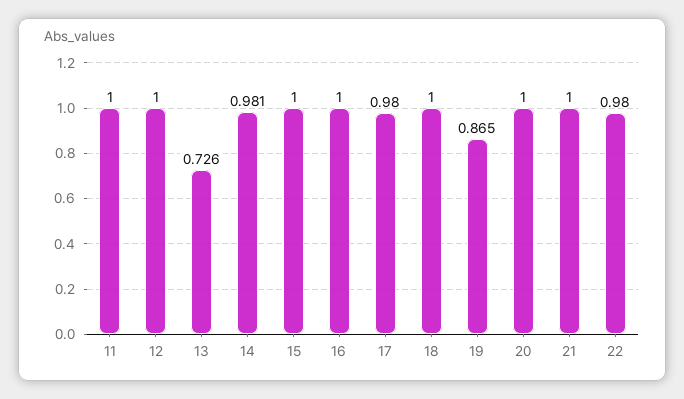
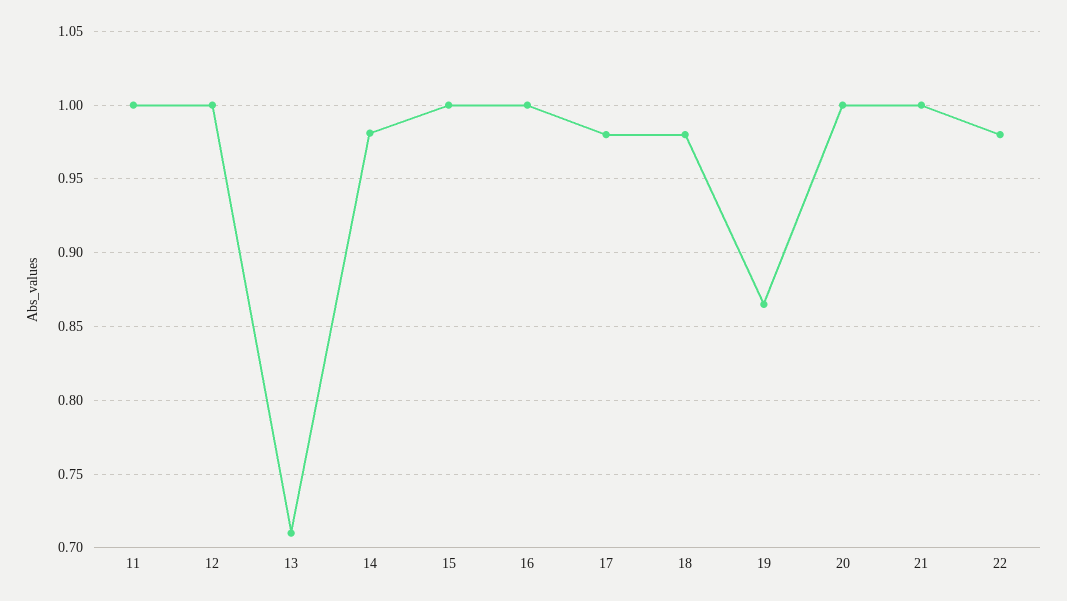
  {
    "11": 1,
    "12": 1,
-   "13": 0.726,
+   "13": 0.71,
    "14": 0.981,
    "15": 1,
    "16": 1,
    "17": 0.98,
-   "18": 1,
+   "18": 0.98,
    "19": 0.865,
    "20": 1,
    "21": 1,
    "22": 0.98
  }

